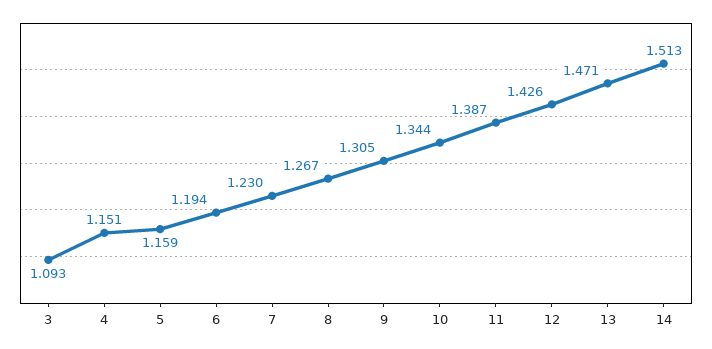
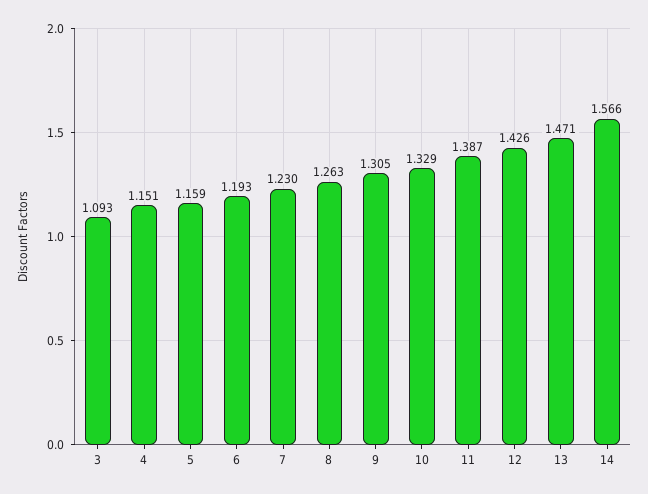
  {
    "3": 1.093,
    "4": 1.151,
    "5": 1.159,
-   "6": 1.194,
+   "6": 1.193,
    "7": 1.23,
-   "8": 1.267,
+   "8": 1.263,
    "9": 1.305,
-   "10": 1.344,
+   "10": 1.329,
    "11": 1.387,
    "12": 1.426,
    "13": 1.471,
-   "14": 1.513
+   "14": 1.566
  }

